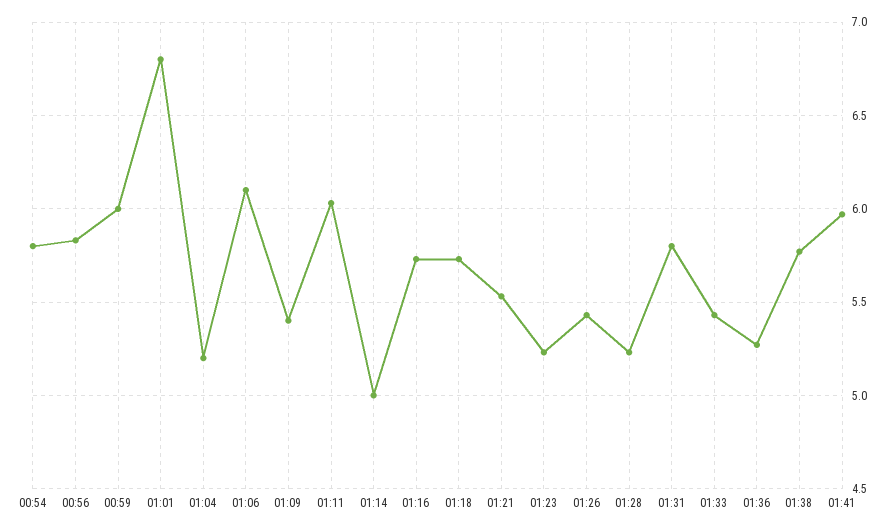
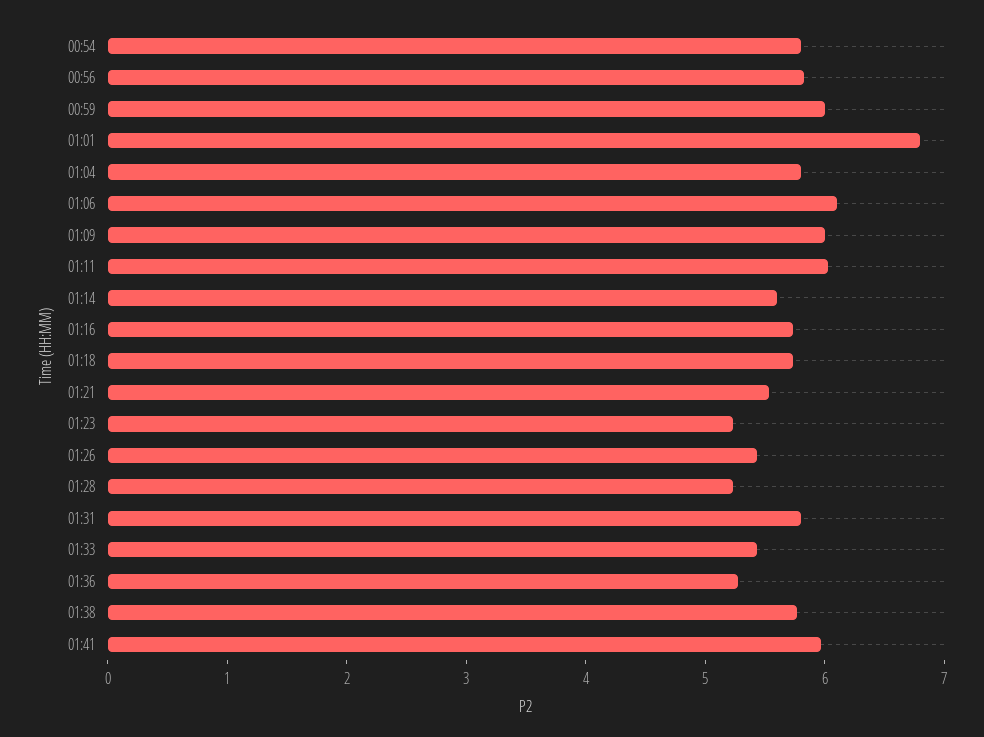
  {
    "00:54": 5.8,
    "00:56": 5.85,
    "00:59": 6,
    "01:01": 6.8,
-   "01:04": 5.2,
+   "01:04": 5.8,
    "01:06": 6.1,
-   "01:09": 5.4,
+   "01:09": 6,
    "01:11": 6.05,
-   "01:14": 5,
+   "01:14": 5.6,
    "01:16": 5.75,
    "01:18": 5.75,
    "01:21": 5.55,
    "01:23": 5.25,
    "01:26": 5.45,
    "01:28": 5.25,
    "01:31": 5.8,
    "01:33": 5.45,
    "01:36": 5.25,
    "01:38": 5.75,
    "01:41": 5.95
  }

